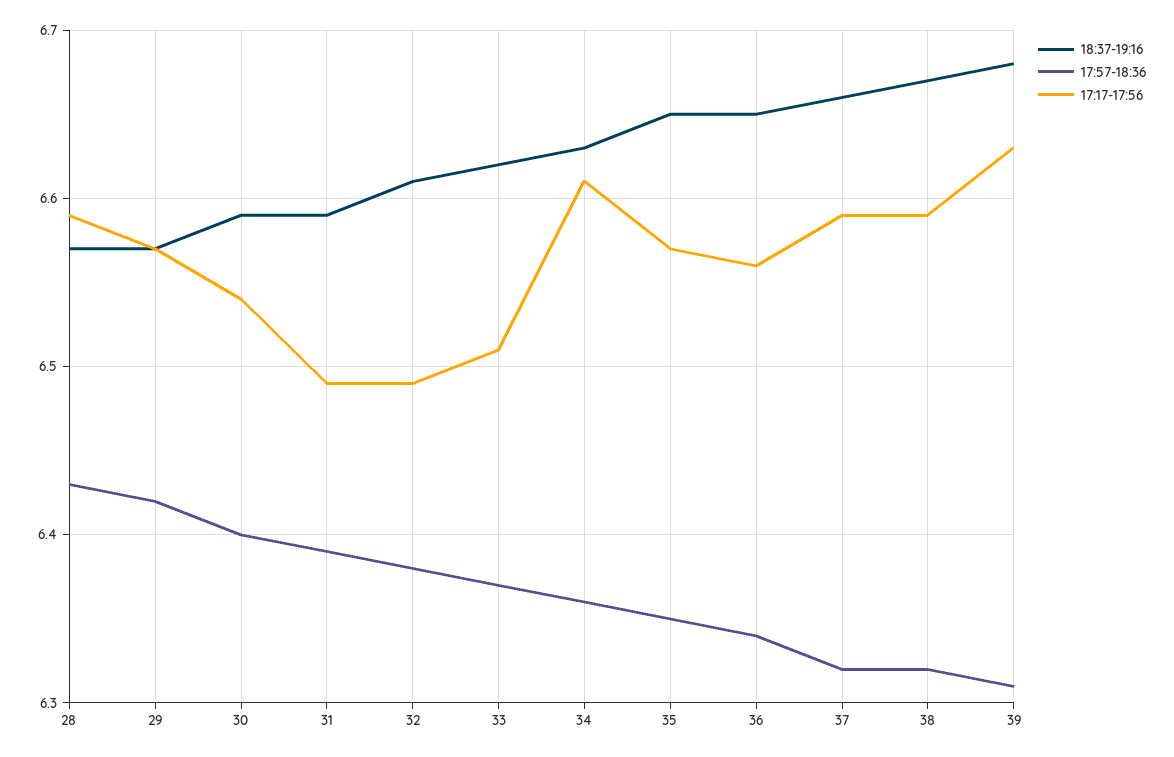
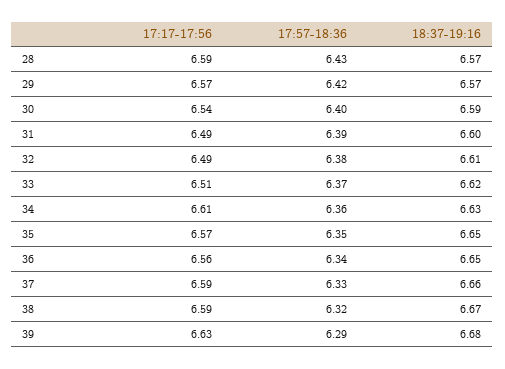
  {
    "18:37-19:16": {
      "28": 6.57,
      "29": 6.57,
      "30": 6.59,
-     "31": 6.59,
+     "31": 6.6,
      "32": 6.61,
      "33": 6.62,
      "34": 6.63,
      "35": 6.65,
      "36": 6.65,
      "37": 6.66,
      "38": 6.67,
      "39": 6.68
    },
    "17:57-18:36": {
      "28": 6.43,
      "29": 6.42,
      "30": 6.4,
      "31": 6.39,
      "32": 6.38,
      "33": 6.37,
      "34": 6.36,
      "35": 6.35,
      "36": 6.34,
-     "37": 6.32,
+     "37": 6.33,
      "38": 6.32,
-     "39": 6.31
+     "39": 6.29
    },
    "17:17-17:56": {
      "28": 6.59,
      "29": 6.57,
      "30": 6.54,
      "31": 6.49,
      "32": 6.49,
      "33": 6.51,
      "34": 6.61,
      "35": 6.57,
      "36": 6.56,
      "37": 6.59,
      "38": 6.59,
      "39": 6.63
    }
  }

